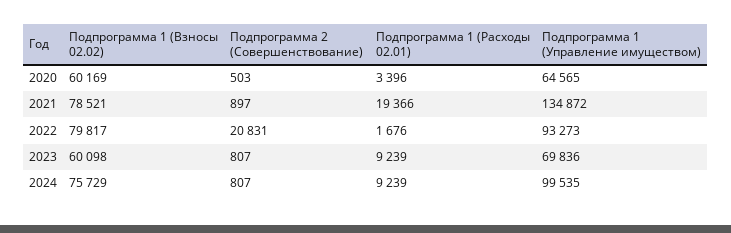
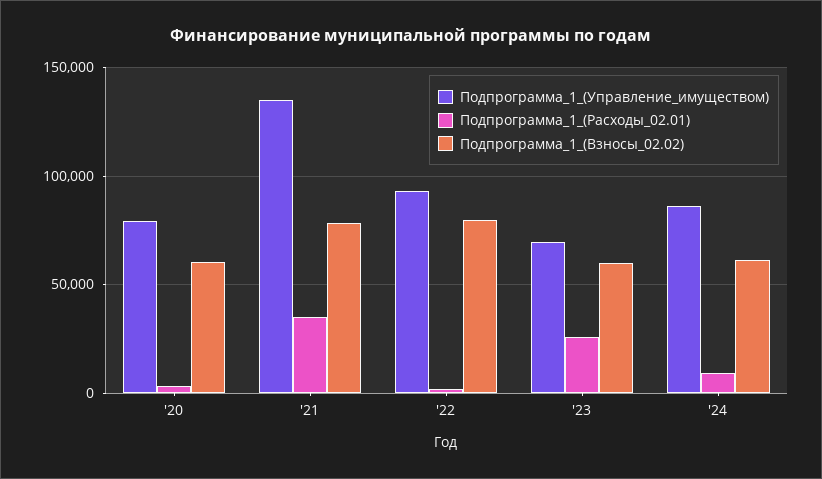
  {
    "Подпрограмма 1 (Взносы 02.02)": {
      "2020": 60169,
      "2021": 78521,
      "2022": 79817,
      "2023": 60098,
-     "2024": 75729
+     "2024": 60000
    },
-   "Подпрограмма 2 (Совершенствование)": {
-     "2020": 503,
-     "2021": 897,
-     "2022": 20831,
-     "2023": 807,
-     "2024": 807
-   },
    "Подпрограмма 1 (Расходы 02.01)": {
      "2020": 3396,
-     "2021": 19366,
+     "2021": 35000,
      "2022": 1676,
-     "2023": 9239,
+     "2023": 25000,
      "2024": 9239
    },
    "Подпрограмма 1 (Управление имуществом)": {
-     "2020": 64565,
+     "2020": 80000,
      "2021": 134872,
      "2022": 93273,
      "2023": 69836,
-     "2024": 99535
+     "2024": 85000
    }
  }

